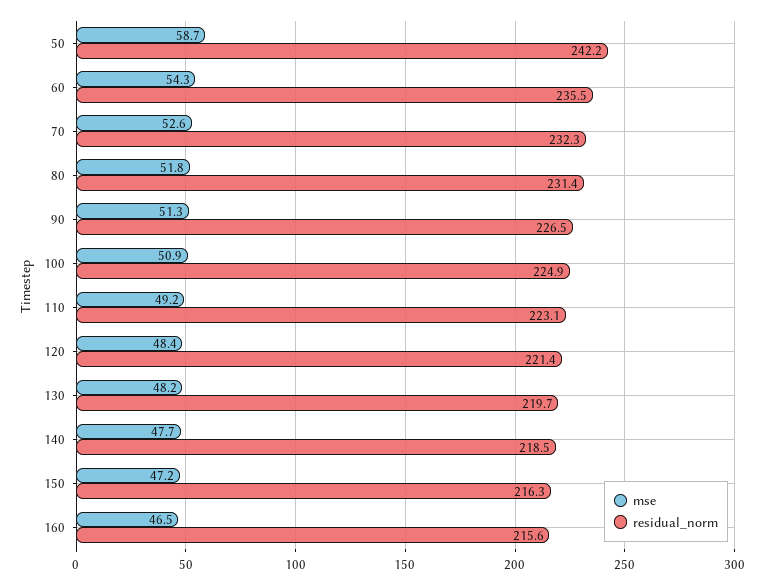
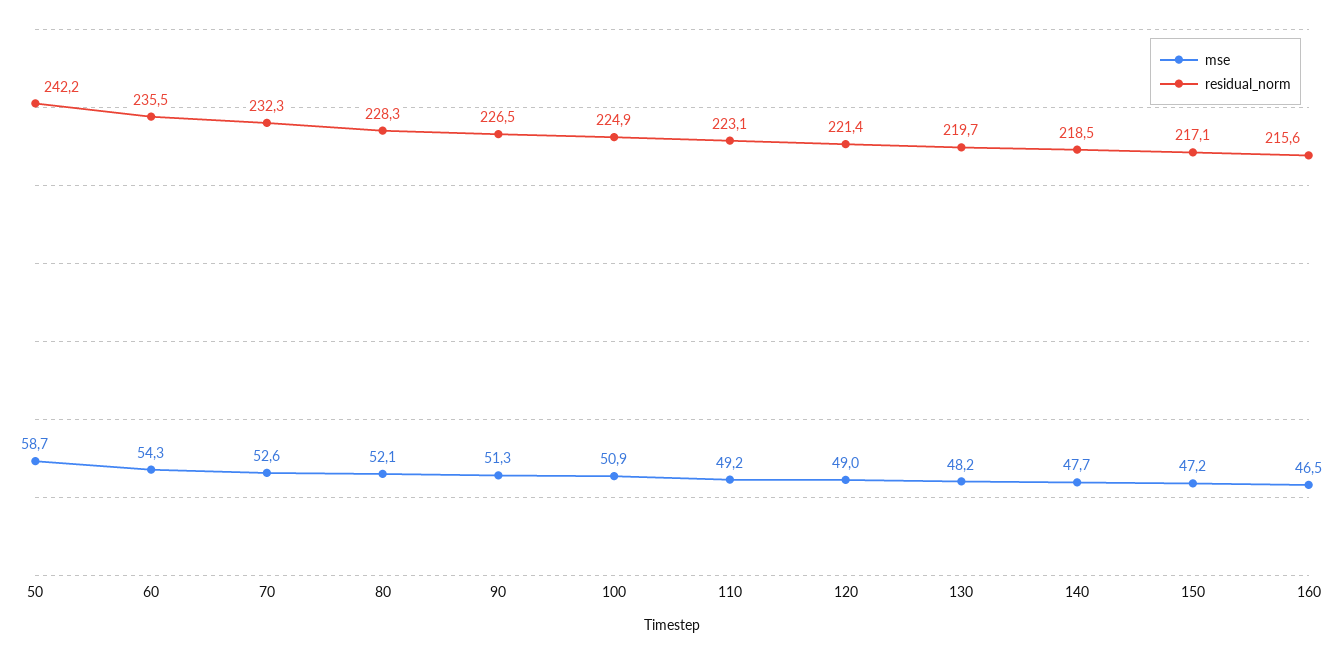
  {
    "mse": {
      "50": 58.7,
      "60": 54.3,
      "70": 52.6,
-     "80": 51.8,
+     "80": 52.1,
      "90": 51.3,
      "100": 50.9,
      "110": 49.2,
-     "120": 48.4,
+     "120": 49,
      "130": 48.2,
      "140": 47.7,
      "150": 47.2,
      "160": 46.5
    },
    "residual_norm": {
      "50": 242.2,
      "60": 235.5,
      "70": 232.3,
-     "80": 231.4,
+     "80": 228.3,
      "90": 226.5,
      "100": 224.9,
      "110": 223.1,
      "120": 221.4,
      "130": 219.7,
      "140": 218.5,
-     "150": 216.3,
+     "150": 217.1,
      "160": 215.6
    }
  }

